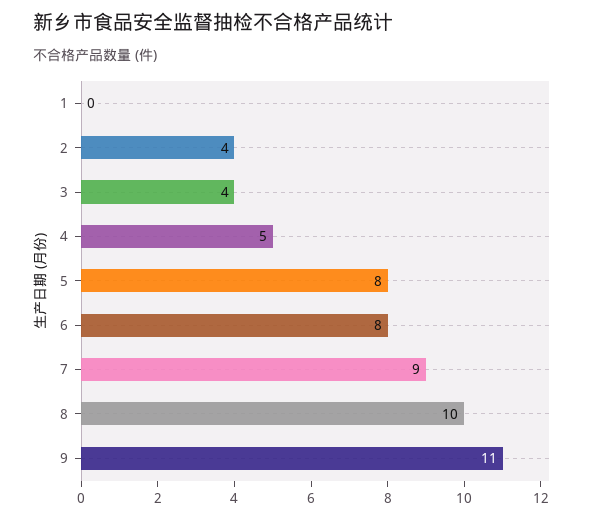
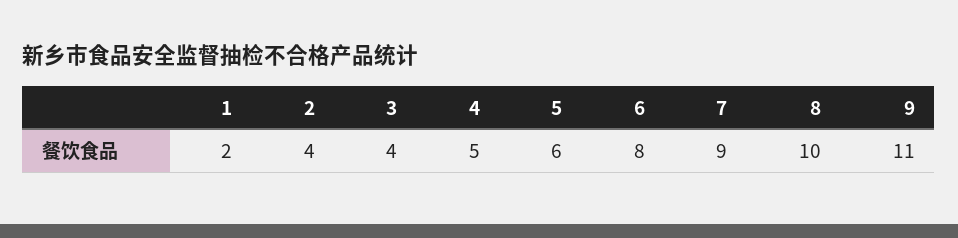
  {
-   "1": 0,
+   "1": 2,
    "2": 4,
    "3": 4,
    "4": 5,
-   "5": 8,
+   "5": 6,
    "6": 8,
    "7": 9,
    "8": 10,
    "9": 11
  }

